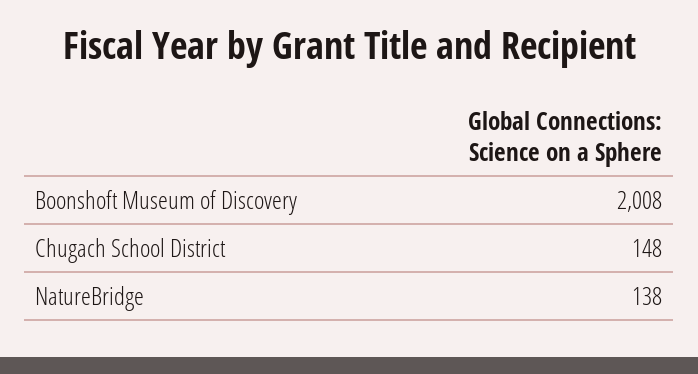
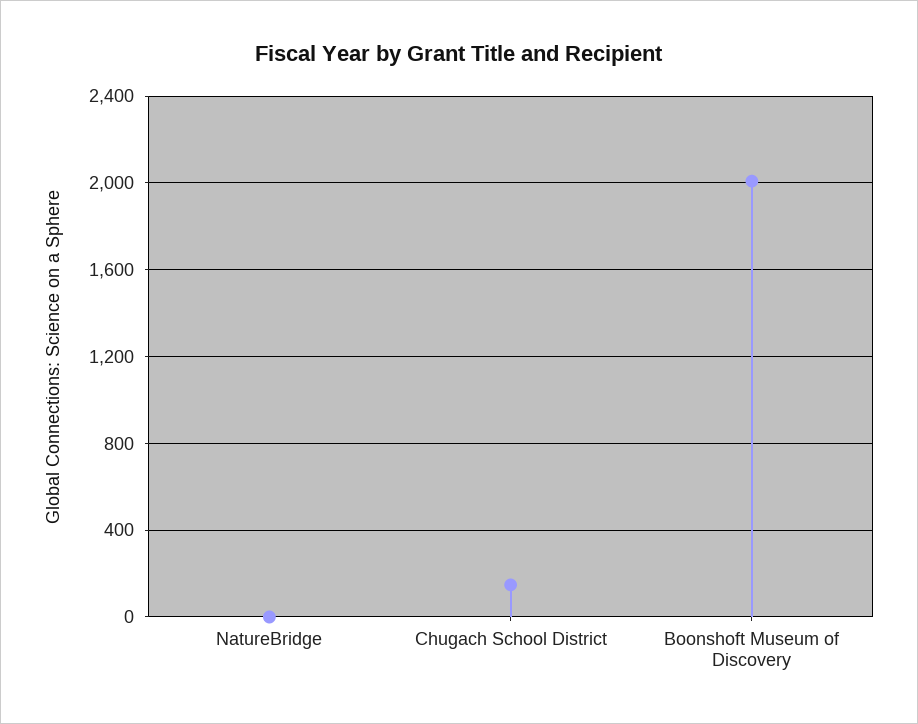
  {
    "Boonshoft Museum of Discovery": 2008,
    "Chugach School District": 148,
-   "NatureBridge": 138
+   "NatureBridge": 0
  }

